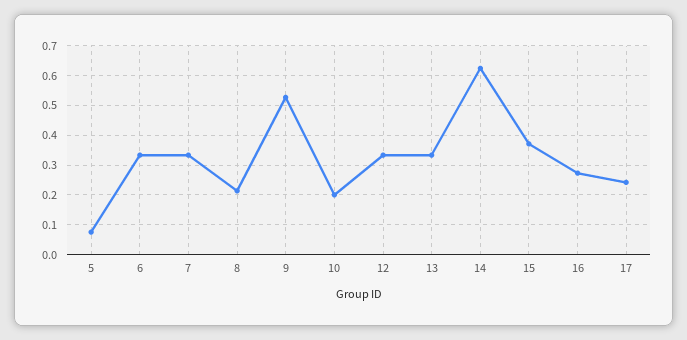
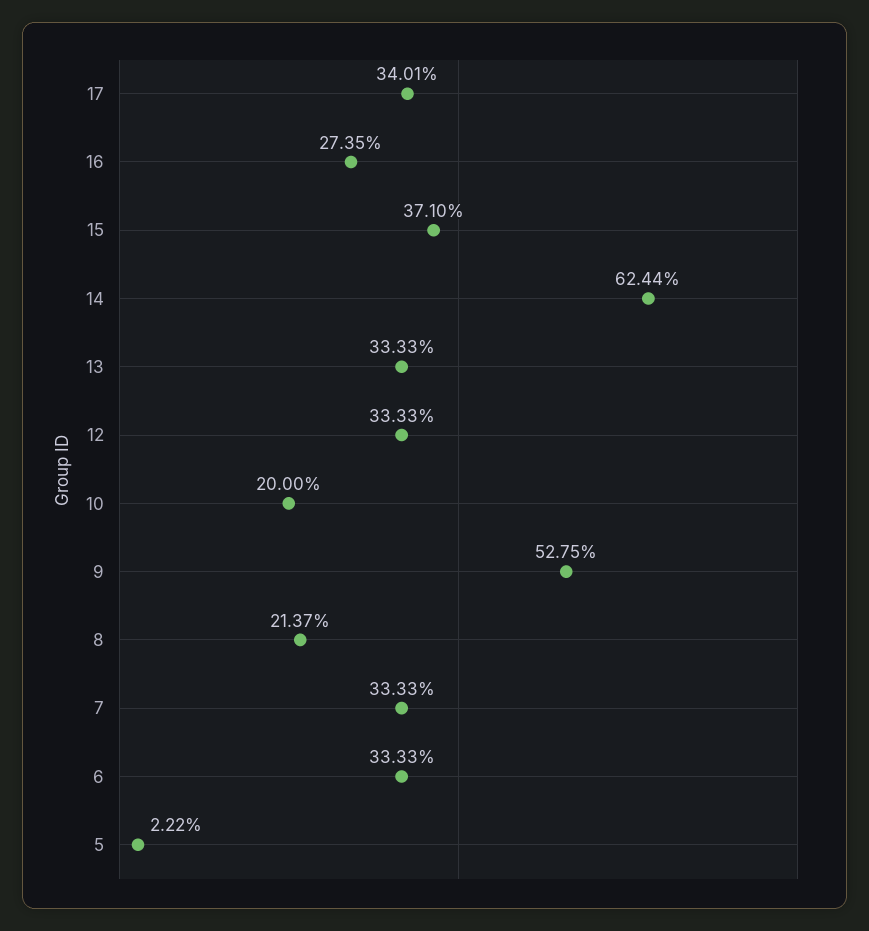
  {
-   "5": 0.075,
+   "5": 0.0222,
    "6": 0.3333,
    "7": 0.3333,
    "8": 0.2137,
    "9": 0.5275,
    "10": 0.2,
    "12": 0.3333,
    "13": 0.3333,
    "14": 0.6244,
    "15": 0.371,
    "16": 0.2735,
-   "17": 0.25
+   "17": 0.3401
  }

